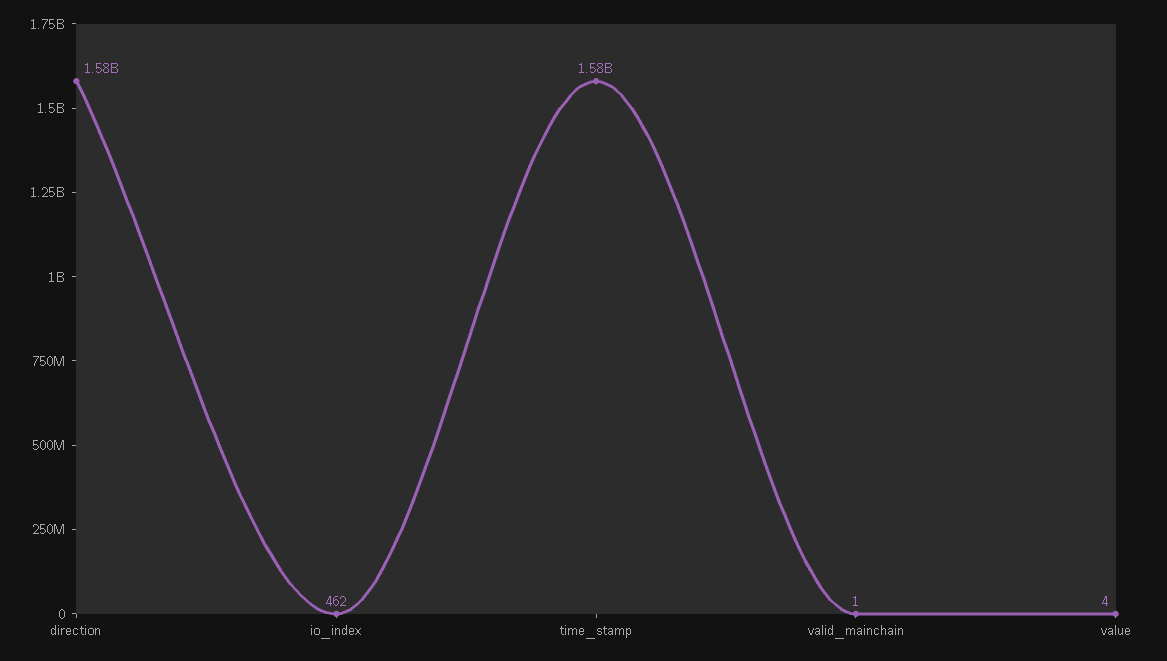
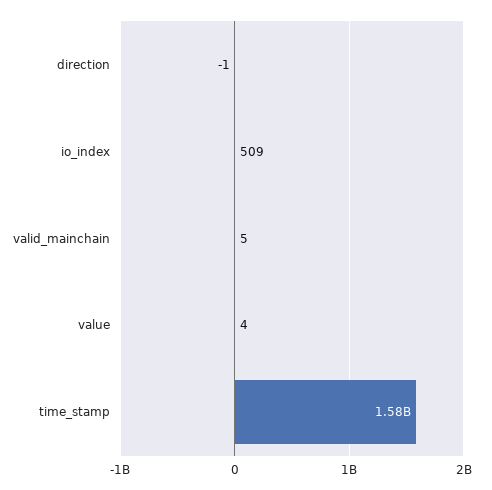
  {
-   "direction": 1580000000,
+   "direction": -1,
-   "io_index": 462,
+   "io_index": 509,
    "time_stamp": 1580000000,
-   "valid_mainchain": 1,
+   "valid_mainchain": 5,
    "value": 4
  }

